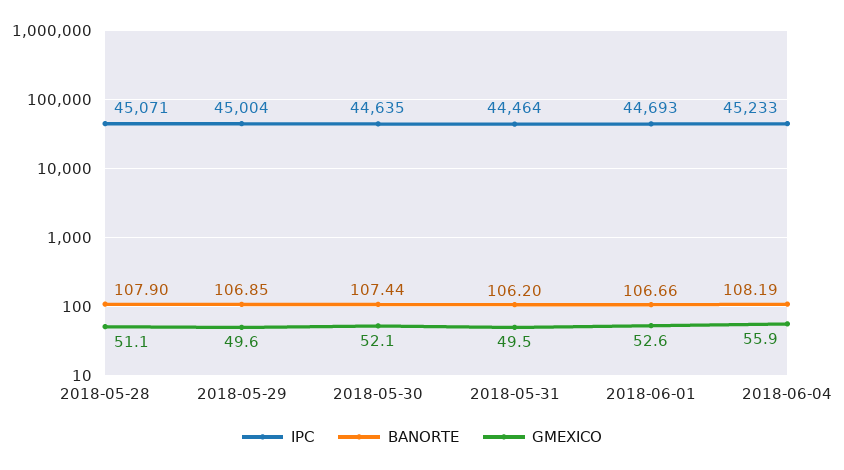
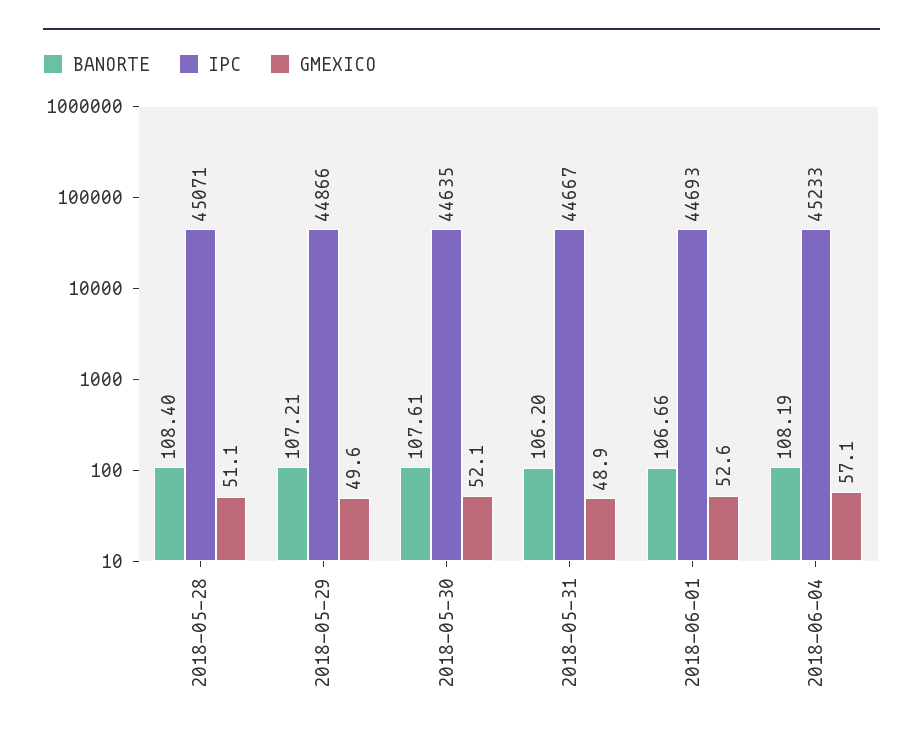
  {
    "IPC": {
      "2018-05-28": 45071,
-     "2018-05-29": 45004,
+     "2018-05-29": 44866,
      "2018-05-30": 44635,
-     "2018-05-31": 44464,
+     "2018-05-31": 44667,
      "2018-06-01": 44693,
      "2018-06-04": 45233
    },
    "BANORTE": {
-     "2018-05-28": 107.9,
+     "2018-05-28": 108.4,
-     "2018-05-29": 106.85,
+     "2018-05-29": 107.21,
-     "2018-05-30": 107.44,
+     "2018-05-30": 107.61,
      "2018-05-31": 106.2,
      "2018-06-01": 106.66,
      "2018-06-04": 108.19
    },
    "GMEXICO": {
      "2018-05-28": 51.1,
      "2018-05-29": 49.6,
      "2018-05-30": 52.1,
-     "2018-05-31": 49.5,
+     "2018-05-31": 48.9,
      "2018-06-01": 52.6,
-     "2018-06-04": 55.9
+     "2018-06-04": 57.1
    }
  }

